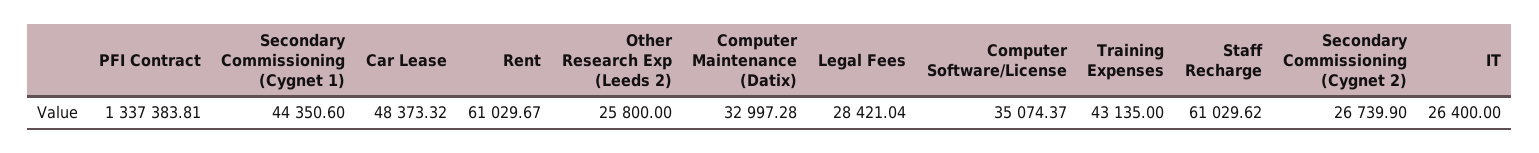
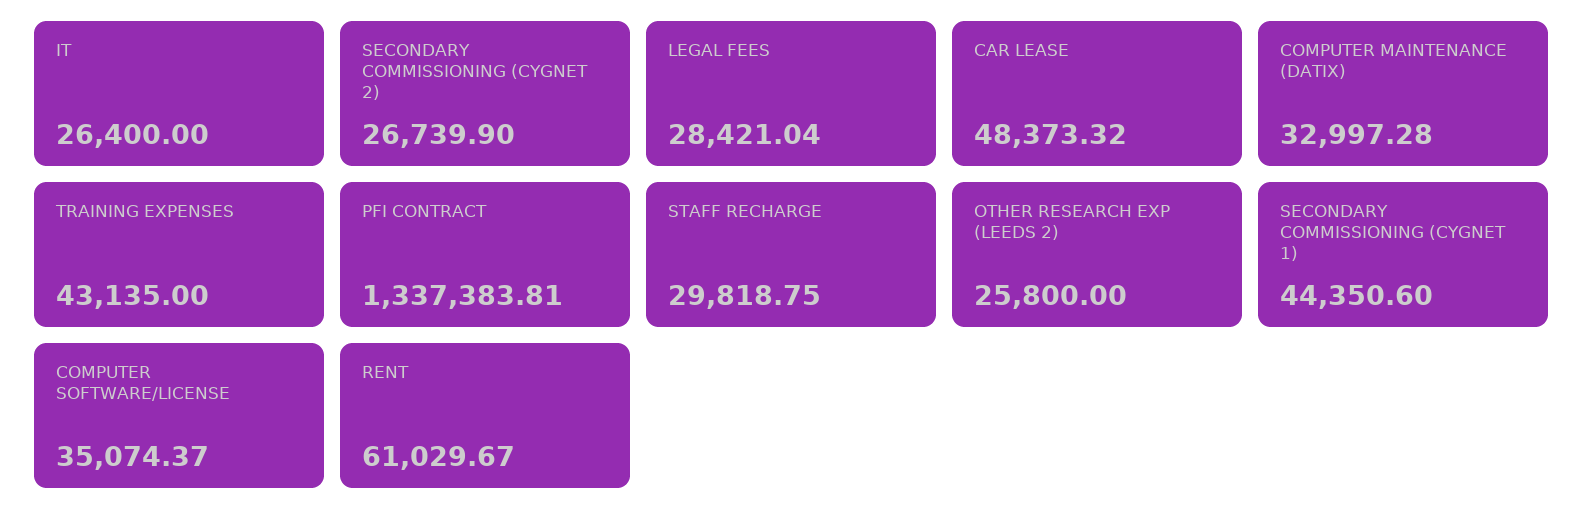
  {
    "PFI Contract": 1337383.81,
    "Secondary Commissioning (Cygnet 1)": 44350.6,
    "Car Lease": 48373.32,
    "Rent": 61029.67,
    "Other Research Exp (Leeds 2)": 25800,
    "Computer Maintenance (Datix)": 32997.28,
    "Legal Fees": 28421.04,
    "Computer Software/License": 35074.37,
    "Training Expenses": 43135,
-   "Staff Recharge": 61029.62,
+   "Staff Recharge": 29818.75,
    "Secondary Commissioning (Cygnet 2)": 26739.9,
    "IT": 26400
  }

